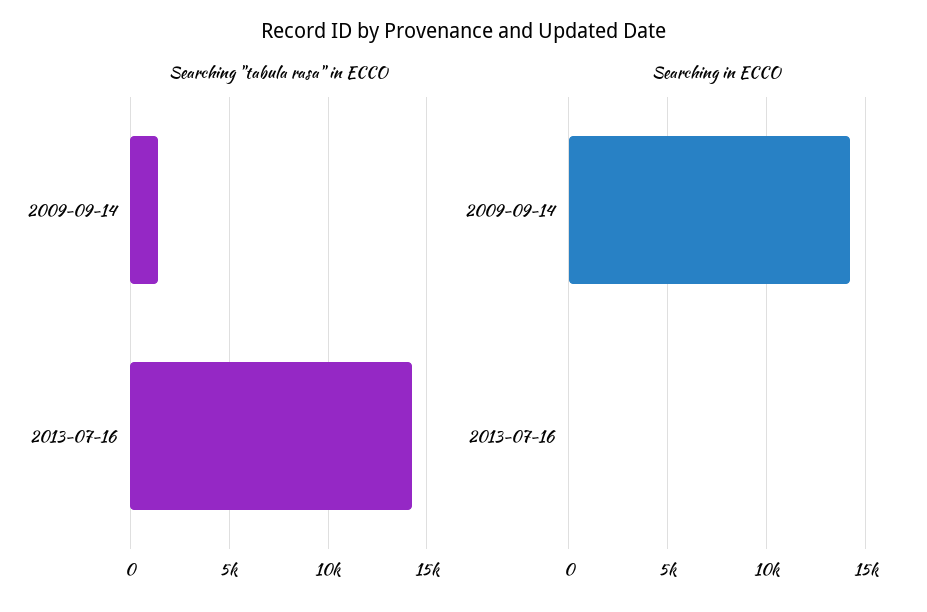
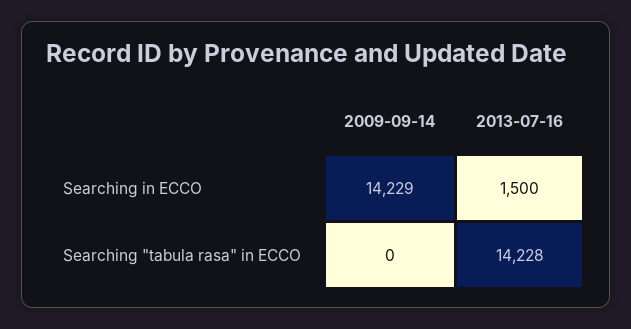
  {
    "Searching \"tabula rasa\" in ECCO": {
-     "2009-09-14": 1500,
+     "2009-09-14": 0,
      "2013-07-16": 14228
    },
    "Searching in ECCO": {
      "2009-09-14": 14229,
-     "2013-07-16": 0
+     "2013-07-16": 1500
    }
  }

